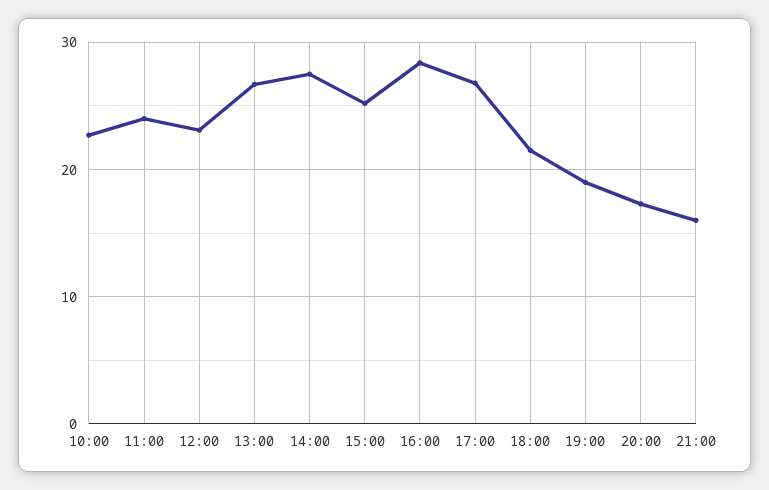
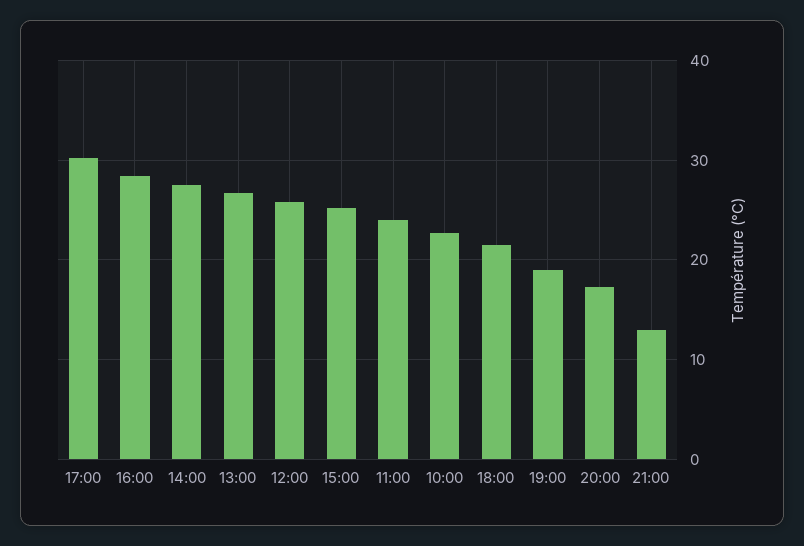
  {
    "10:00": 23,
    "11:00": 24,
-   "12:00": 23,
+   "12:00": 26,
    "13:00": 27,
    "14:00": 28,
    "15:00": 25,
    "16:00": 28,
-   "17:00": 27,
+   "17:00": 30,
    "18:00": 22,
    "19:00": 19,
    "20:00": 17,
-   "21:00": 16
+   "21:00": 13
  }

